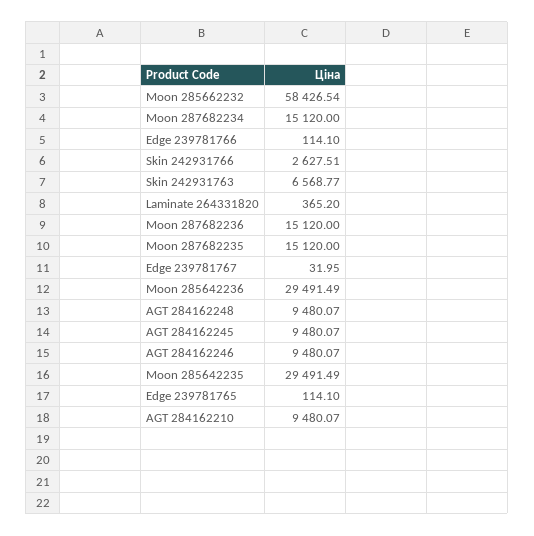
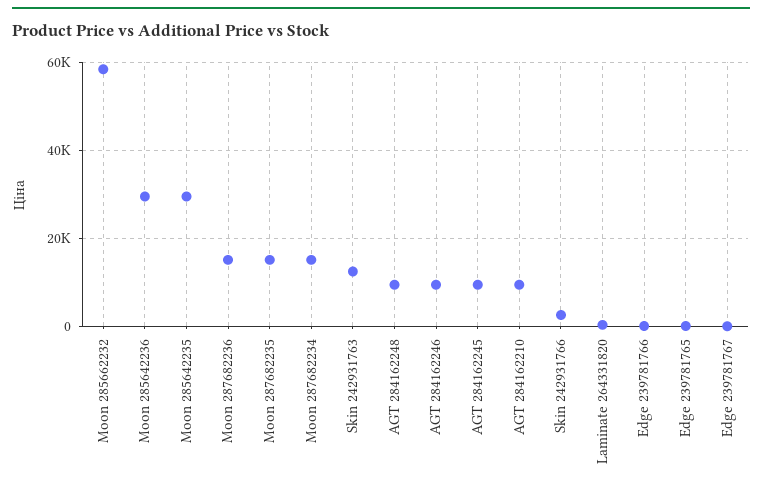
  {
    "Moon 285662232": 58426.54,
    "Moon 287682234": 15120,
    "Edge 239781766": 114.1,
    "Skin 242931766": 2627.51,
-   "Skin 242931763": 6568.77,
+   "Skin 242931763": 12000,
    "Laminate 264331820": 365.2,
    "Moon 287682236": 15120,
    "Moon 287682235": 15120,
    "Edge 239781767": 31.95,
    "Moon 285642236": 29491.49,
    "AGT 284162248": 9480.07,
    "AGT 284162245": 9480.07,
    "AGT 284162246": 9480.07,
    "Moon 285642235": 29491.49,
    "Edge 239781765": 114.1,
    "AGT 284162210": 9480.07
  }

